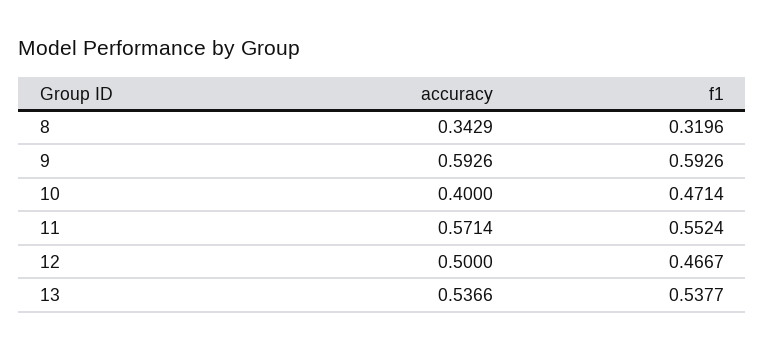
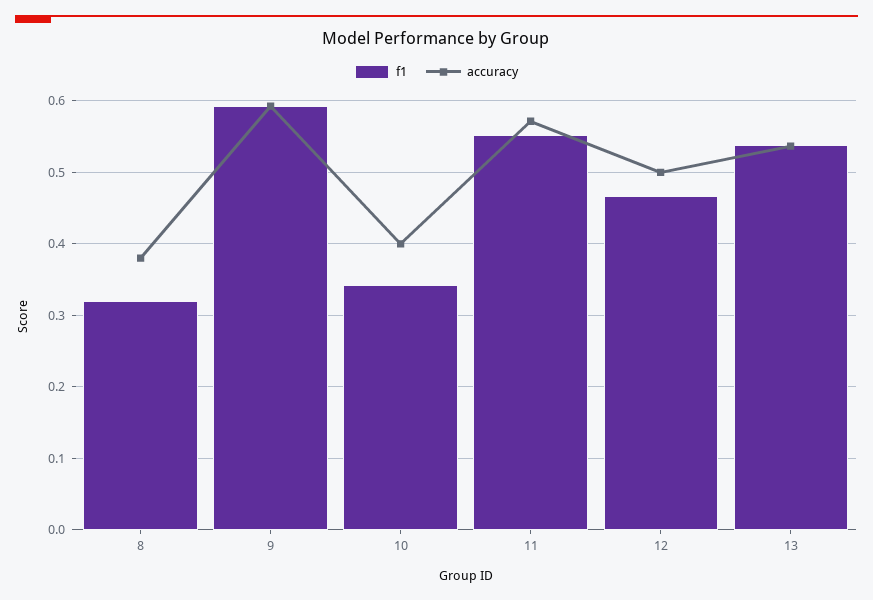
  {
    "accuracy": {
-     "8": 0.3429,
+     "8": 0.38,
      "9": 0.5926,
      "10": 0.4,
      "11": 0.5714,
      "12": 0.5,
      "13": 0.5366
    },
    "f1": {
      "8": 0.3196,
      "9": 0.5926,
-     "10": 0.4714,
+     "10": 0.34,
      "11": 0.5524,
      "12": 0.4667,
      "13": 0.5377
    }
  }

